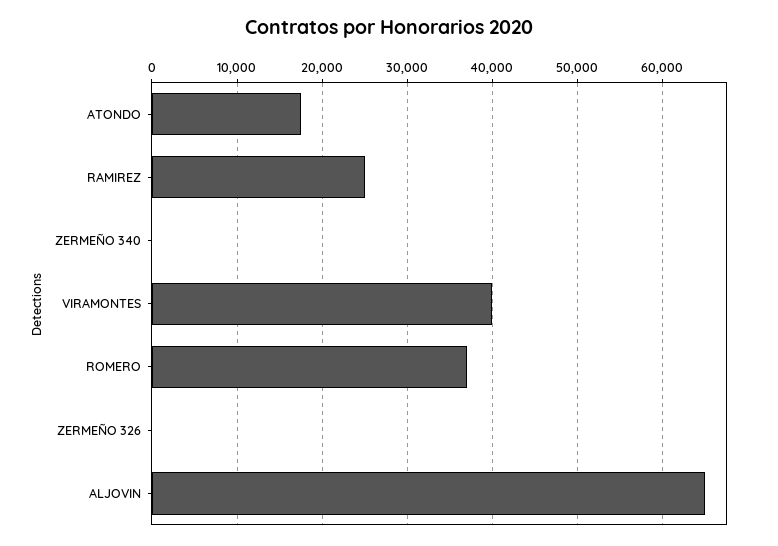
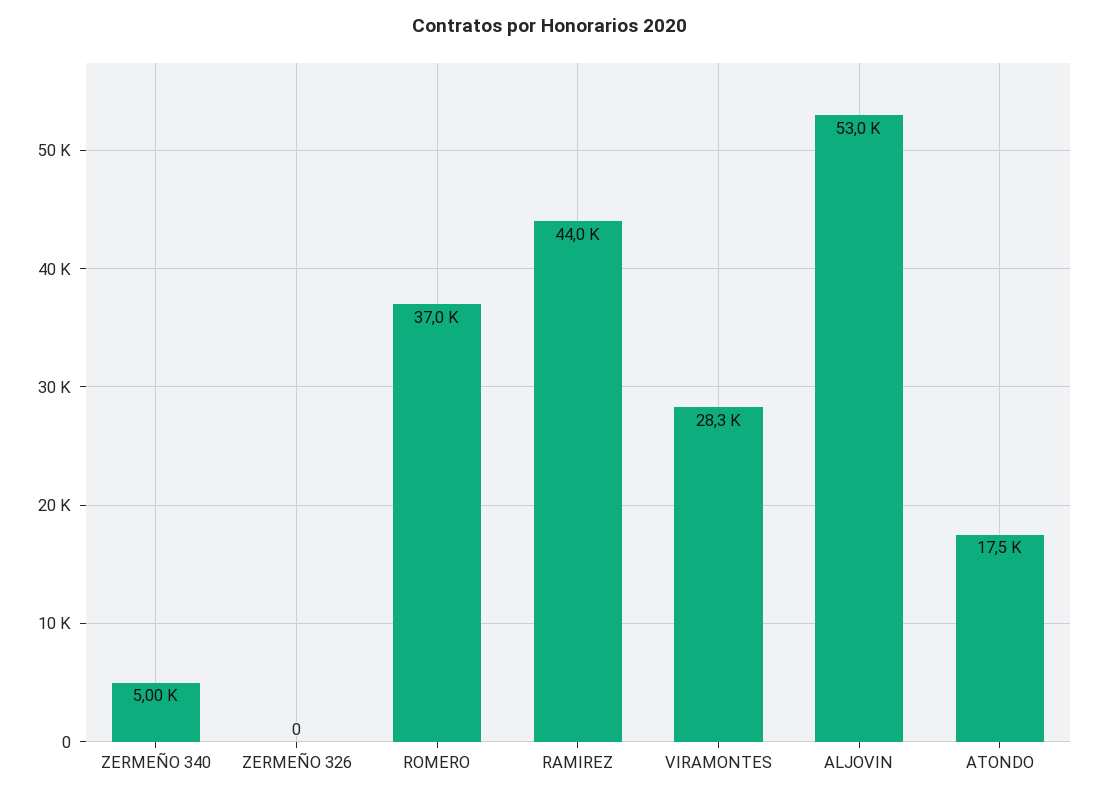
  {
    "ATONDO": 17500,
-   "RAMIREZ": 25000,
+   "RAMIREZ": 44000,
-   "ZERMEÑO 340": 0,
+   "ZERMEÑO 340": 5000,
-   "VIRAMONTES": 40000,
+   "VIRAMONTES": 28300,
    "ROMERO": 37000,
    "ZERMEÑO 326": 0,
-   "ALJOVIN": 65000
+   "ALJOVIN": 53000
  }

